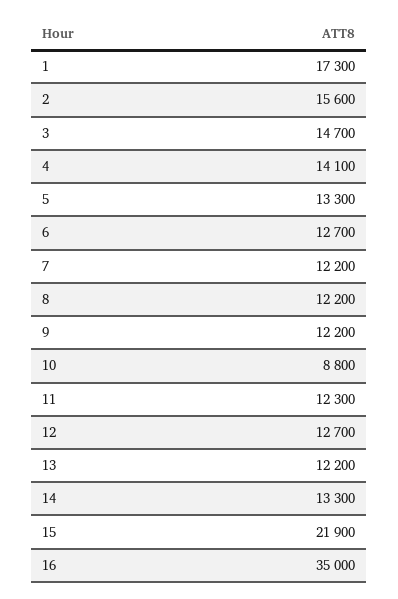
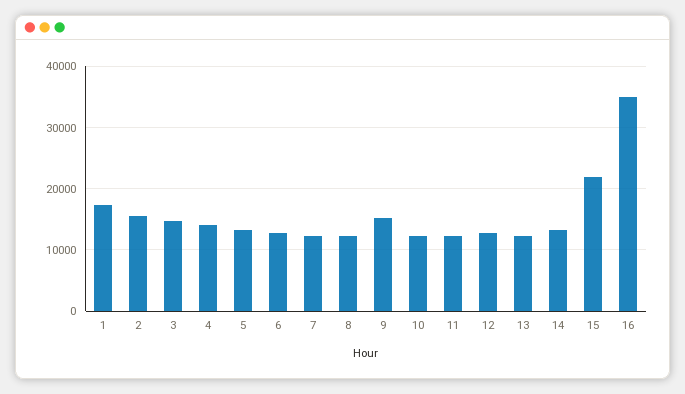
  {
    "1": 17300,
    "2": 15600,
    "3": 14700,
    "4": 14100,
    "5": 13300,
    "6": 12700,
    "7": 12200,
    "8": 12200,
-   "9": 12200,
+   "9": 15000,
-   "10": 8800,
+   "10": 12000,
    "11": 12300,
    "12": 12700,
    "13": 12200,
    "14": 13300,
    "15": 21900,
    "16": 35000
  }

